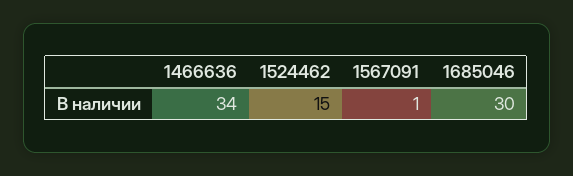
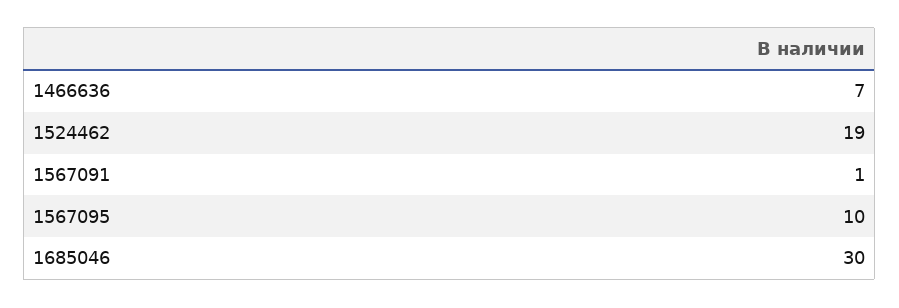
  {
-   "1466636": 34,
+   "1466636": 7,
-   "1524462": 15,
+   "1524462": 19,
    "1567091": 1,
-   "1685046": 30
+   "1685046": 30,
+   "1567095": 10
  }

